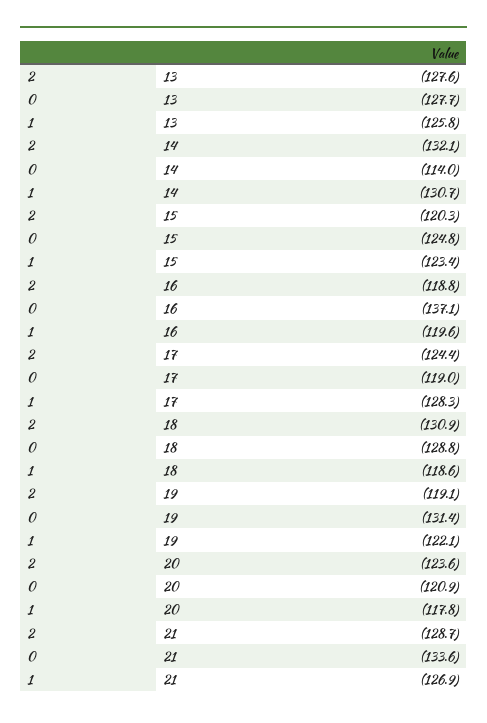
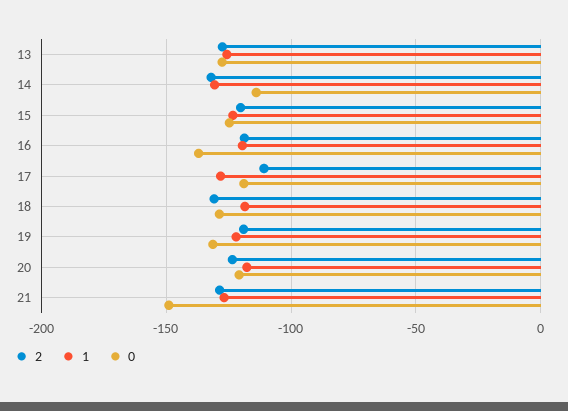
  {
    "2": {
      "13": -127.6,
      "14": -132.1,
      "15": -120.3,
      "16": -118.8,
-     "17": -124.4,
+     "17": -110,
      "18": -130.9,
      "19": -119.1,
      "20": -123.6,
      "21": -128.7
    },
    "0": {
      "13": -127.7,
      "14": -114,
      "15": -124.8,
      "16": -137.1,
      "17": -119,
      "18": -128.8,
      "19": -131.4,
      "20": -120.9,
-     "21": -133.6
+     "21": -150
    },
    "1": {
      "13": -125.8,
      "14": -130.7,
      "15": -123.4,
      "16": -119.6,
      "17": -128.3,
      "18": -118.6,
      "19": -122.1,
      "20": -117.8,
      "21": -126.9
    }
  }

